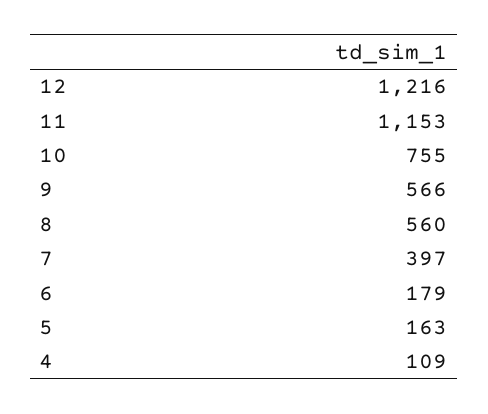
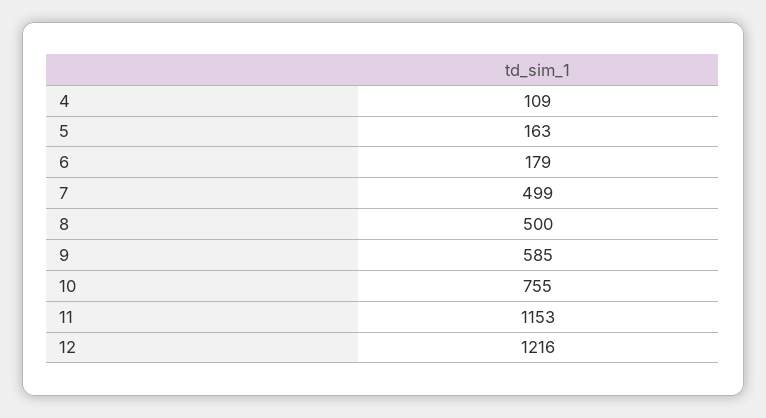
  {
    "12": 1216,
    "11": 1153,
    "10": 755,
-   "9": 566,
+   "9": 585,
-   "8": 560,
+   "8": 500,
-   "7": 397,
+   "7": 499,
    "6": 179,
    "5": 163,
    "4": 109
  }

